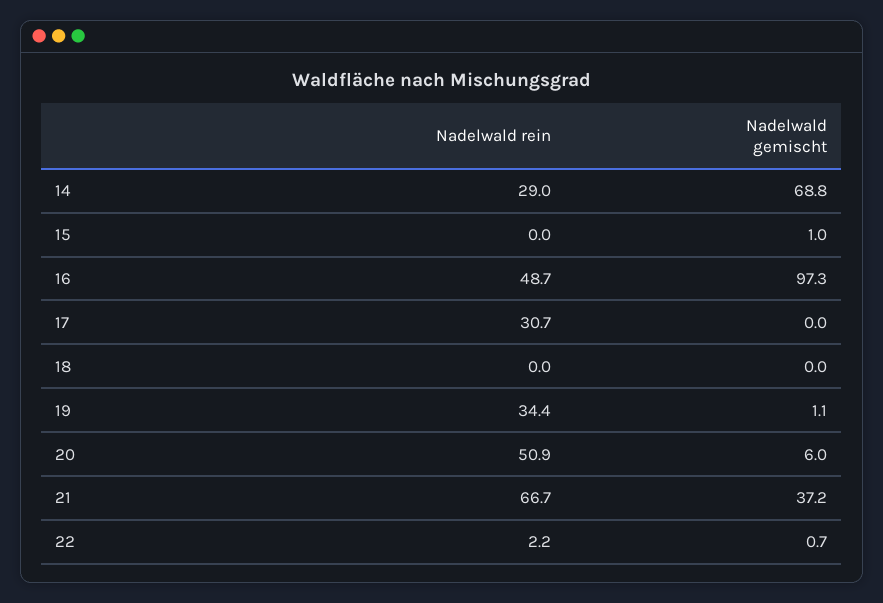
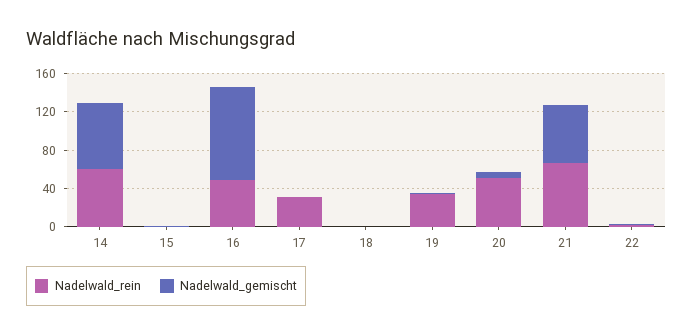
  {
    "Nadelwald rein": {
-     "14": 29,
+     "14": 60,
      "15": 0,
      "16": 48.7,
      "17": 30.7,
      "18": 0,
      "19": 34.4,
      "20": 50.9,
      "21": 66.7,
      "22": 2.2
    },
    "Nadelwald gemischt": {
      "14": 68.8,
      "15": 1,
      "16": 97.3,
      "17": 0,
      "18": 0,
      "19": 1.1,
      "20": 6,
-     "21": 37.2,
+     "21": 60,
      "22": 0.7
    }
  }

